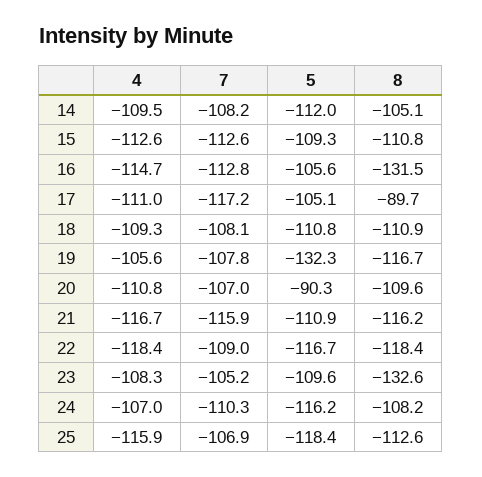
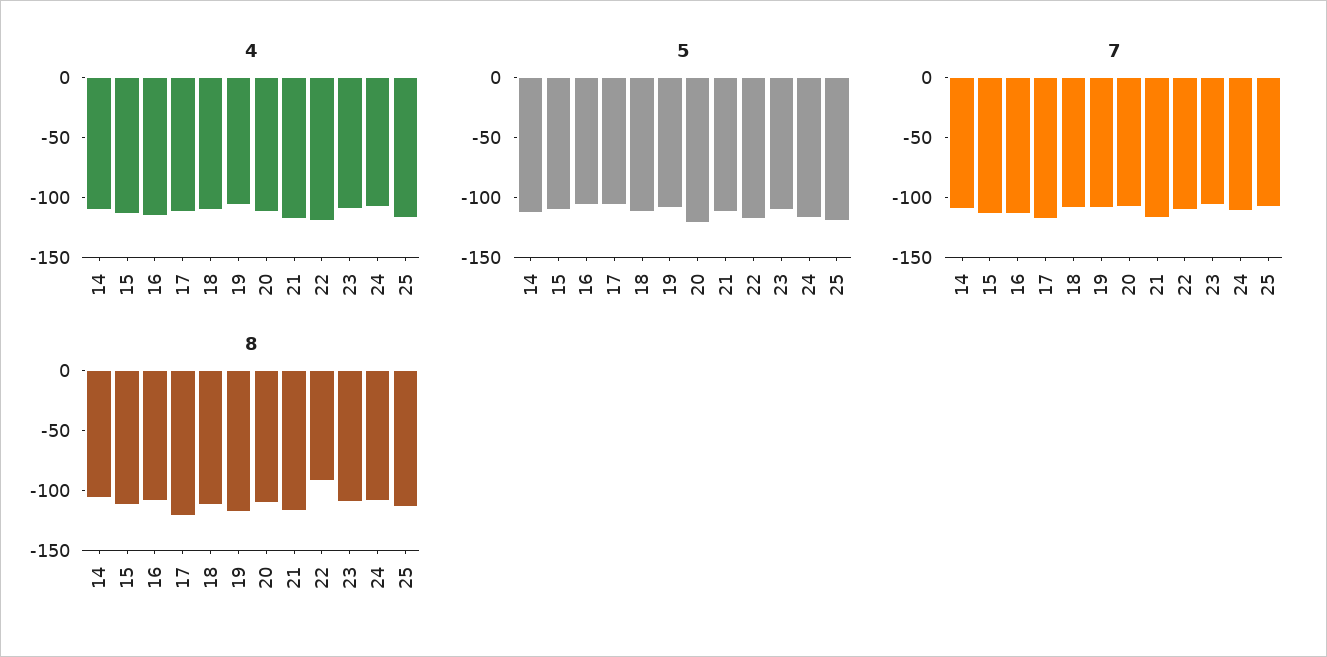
  {
    "4": {
      "14": -109.5,
      "15": -112.6,
      "16": -114.7,
      "17": -111,
      "18": -109.3,
      "19": -105.6,
      "20": -110.8,
      "21": -116.7,
      "22": -118.4,
      "23": -108.3,
      "24": -107,
      "25": -115.9
    },
    "7": {
      "14": -108.2,
      "15": -112.6,
      "16": -112.8,
      "17": -117.2,
      "18": -108.1,
      "19": -107.8,
      "20": -107,
      "21": -115.9,
      "22": -109,
      "23": -105.2,
      "24": -110.3,
      "25": -106.9
    },
    "5": {
      "14": -112,
      "15": -109.3,
      "16": -105.6,
      "17": -105.1,
      "18": -110.8,
-     "19": -132.3,
+     "19": -110,
-     "20": -90.3,
+     "20": -120,
      "21": -110.9,
      "22": -116.7,
      "23": -109.6,
      "24": -116.2,
      "25": -118.4
    },
    "8": {
      "14": -105.1,
      "15": -110.8,
-     "16": -131.5,
+     "16": -110,
-     "17": -89.7,
+     "17": -120,
      "18": -110.9,
      "19": -116.7,
      "20": -109.6,
      "21": -116.2,
-     "22": -118.4,
+     "22": -90,
-     "23": -132.6,
+     "23": -110,
      "24": -108.2,
      "25": -112.6
    }
  }

